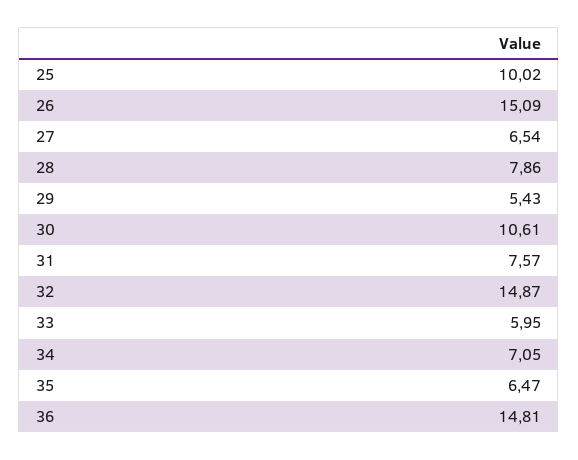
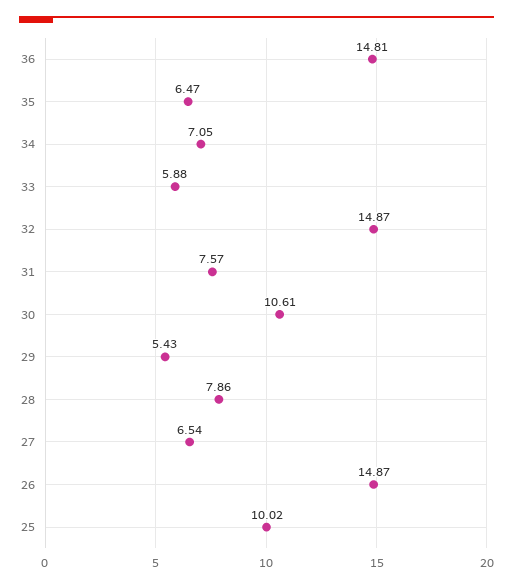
  {
    "25": 10.02,
-   "26": 15.09,
+   "26": 14.87,
    "27": 6.54,
    "28": 7.86,
    "29": 5.43,
    "30": 10.61,
    "31": 7.57,
    "32": 14.87,
-   "33": 5.95,
+   "33": 5.88,
    "34": 7.05,
    "35": 6.47,
    "36": 14.81
  }

